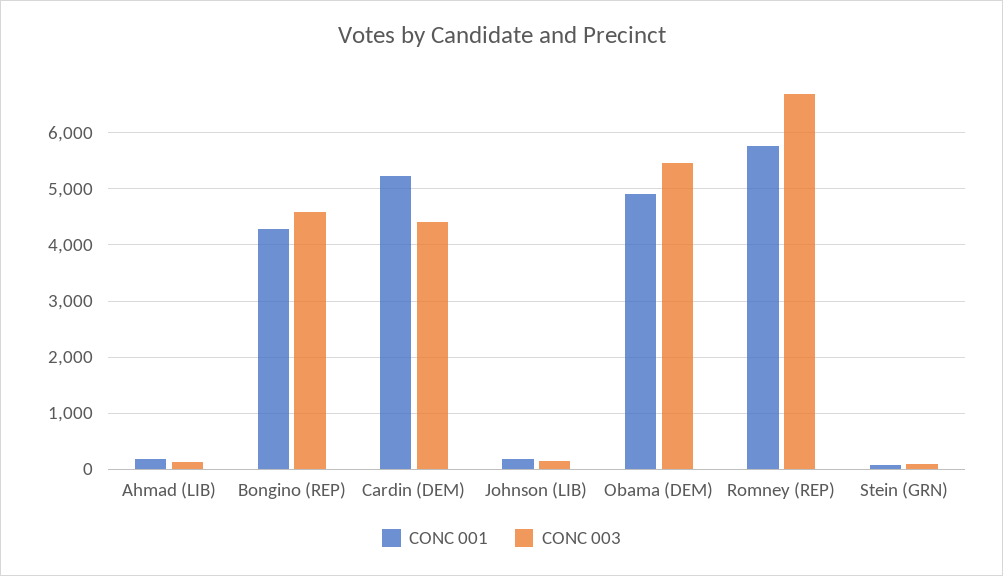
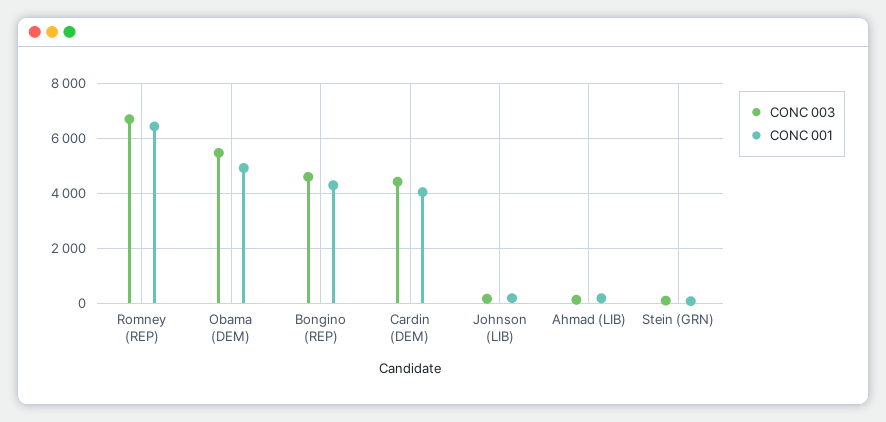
  {
    "CONC 001": {
      "Ahmad (LIB)": 200,
      "Bongino (REP)": 4200,
-     "Cardin (DEM)": 5200,
+     "Cardin (DEM)": 4000,
      "Johnson (LIB)": 200,
      "Obama (DEM)": 5000,
-     "Romney (REP)": 5800,
+     "Romney (REP)": 6500,
      "Stein (GRN)": 0
    },
    "CONC 003": {
      "Ahmad (LIB)": 200,
      "Bongino (REP)": 4600,
      "Cardin (DEM)": 4400,
      "Johnson (LIB)": 200,
      "Obama (DEM)": 5400,
      "Romney (REP)": 6600,
      "Stein (GRN)": 0
    }
  }

